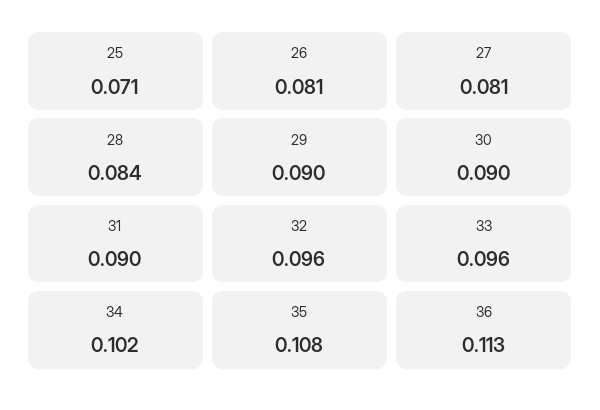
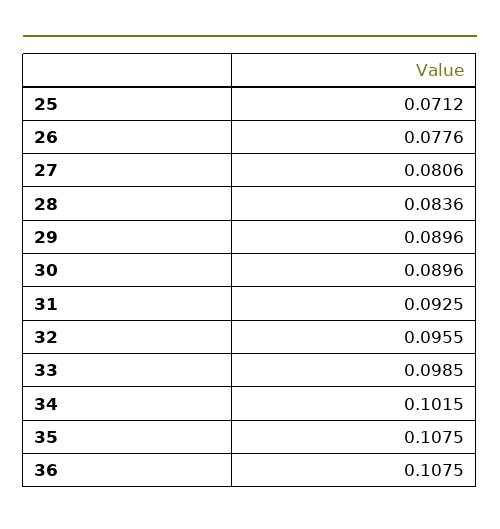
  {
    "25": 0.0712,
-   "26": 0.081,
+   "26": 0.0776,
    "27": 0.0806,
    "28": 0.0836,
    "29": 0.0896,
    "30": 0.0896,
-   "31": 0.09,
+   "31": 0.0925,
    "32": 0.0955,
-   "33": 0.096,
+   "33": 0.0985,
    "34": 0.1015,
    "35": 0.1075,
-   "36": 0.113
+   "36": 0.1075
  }

